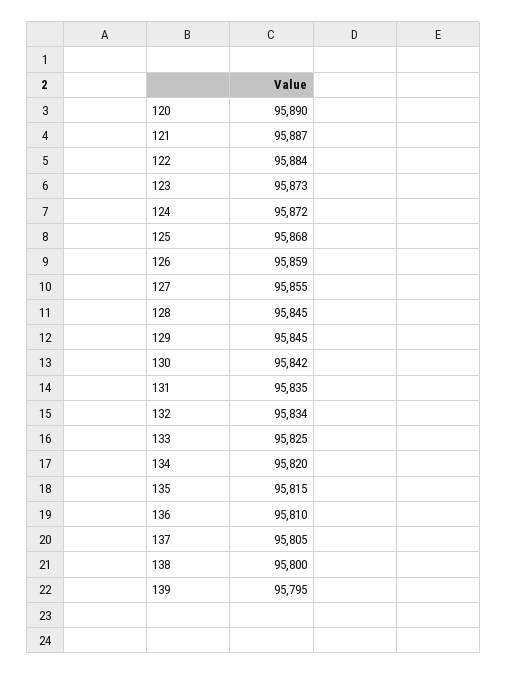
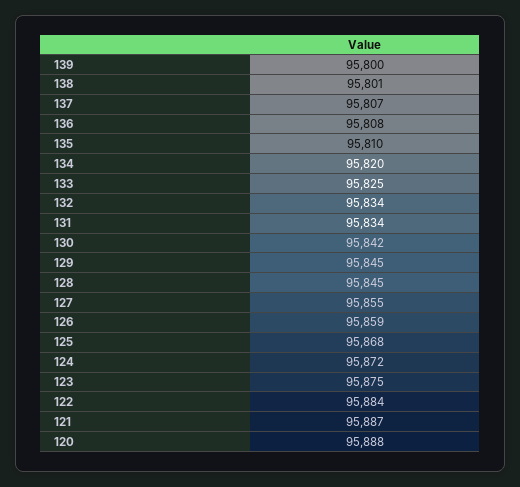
  {
-   "120": 95890,
+   "120": 95888,
    "121": 95887,
    "122": 95884,
-   "123": 95873,
+   "123": 95875,
    "124": 95872,
    "125": 95868,
    "126": 95859,
    "127": 95855,
    "128": 95845,
    "129": 95845,
    "130": 95842,
-   "131": 95835,
+   "131": 95834,
    "132": 95834,
    "133": 95825,
    "134": 95820,
-   "135": 95815,
+   "135": 95810,
-   "136": 95810,
+   "136": 95808,
-   "137": 95805,
+   "137": 95807,
-   "138": 95800,
+   "138": 95801,
-   "139": 95795
+   "139": 95800
  }

